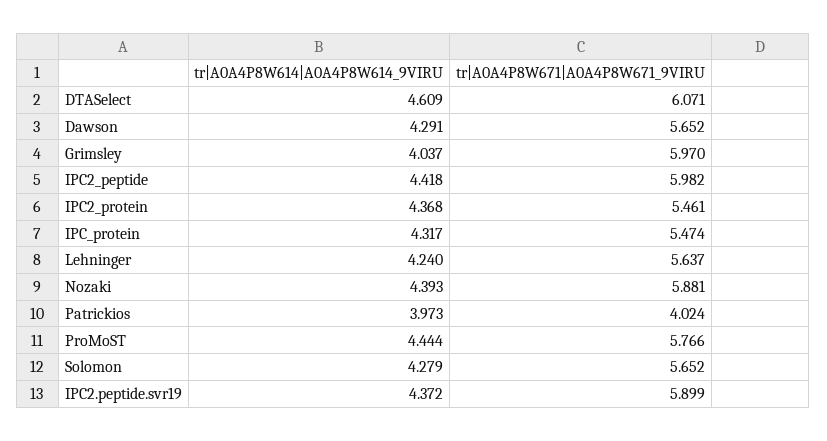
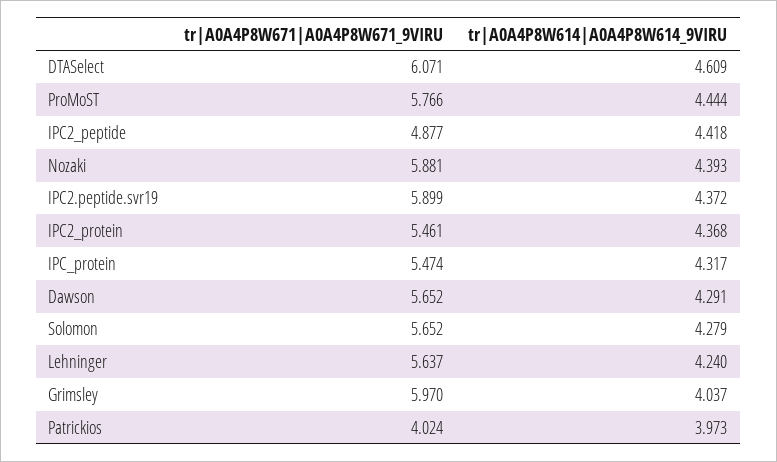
  {
    "tr|A0A4P8W614|A0A4P8W614_9VIRU": {
      "DTASelect": 4.609,
      "Dawson": 4.291,
      "Grimsley": 4.037,
      "IPC2_peptide": 4.418,
      "IPC2_protein": 4.368,
      "IPC_protein": 4.317,
      "Lehninger": 4.24,
      "Nozaki": 4.393,
      "Patrickios": 3.973,
      "ProMoST": 4.444,
      "Solomon": 4.279,
      "IPC2.peptide.svr19": 4.372
    },
    "tr|A0A4P8W671|A0A4P8W671_9VIRU": {
      "DTASelect": 6.071,
      "Dawson": 5.652,
      "Grimsley": 5.97,
-     "IPC2_peptide": 5.982,
+     "IPC2_peptide": 4.877,
      "IPC2_protein": 5.461,
      "IPC_protein": 5.474,
      "Lehninger": 5.637,
      "Nozaki": 5.881,
      "Patrickios": 4.024,
      "ProMoST": 5.766,
      "Solomon": 5.652,
      "IPC2.peptide.svr19": 5.899
    }
  }

